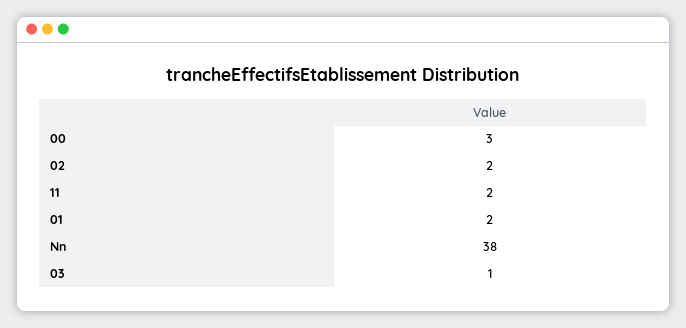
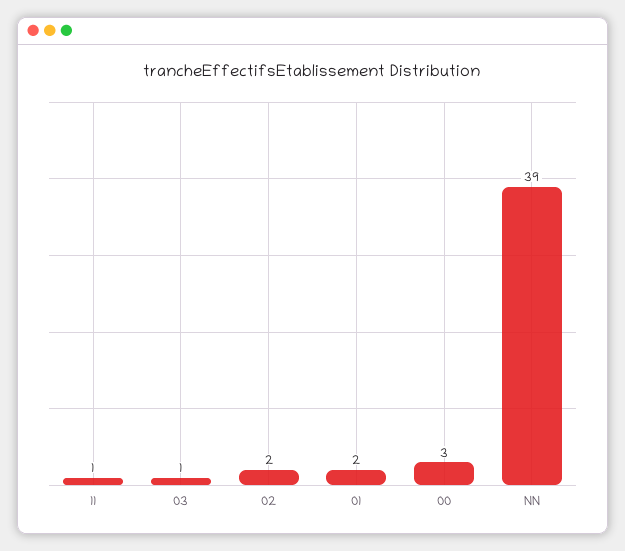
  {
    "00": 3,
    "02": 2,
-   "11": 2,
+   "11": 1,
    "01": 2,
-   "Nn": 38,
+   "Nn": 39,
    "03": 1
  }

